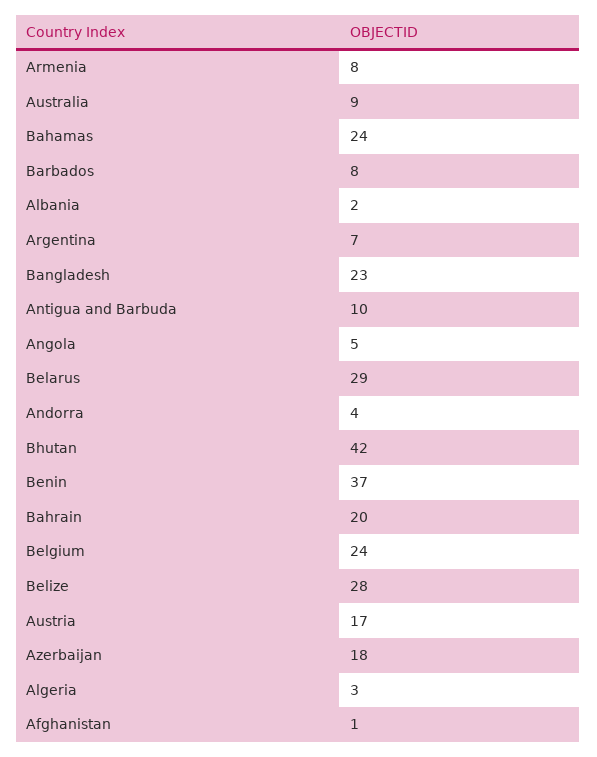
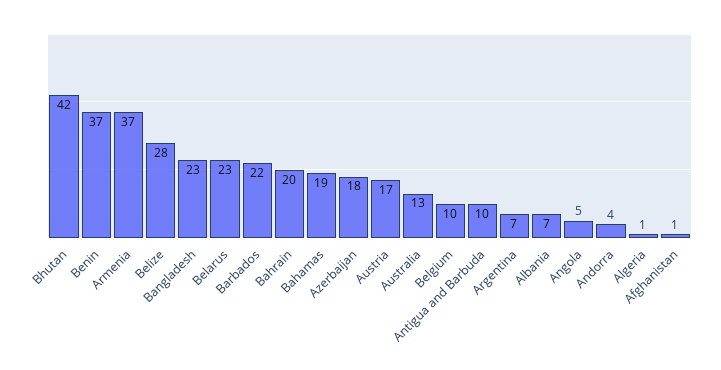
  {
-   "Armenia": 8,
+   "Armenia": 37,
-   "Australia": 9,
+   "Australia": 13,
-   "Bahamas": 24,
+   "Bahamas": 19,
-   "Barbados": 8,
+   "Barbados": 22,
-   "Albania": 2,
+   "Albania": 7,
    "Argentina": 7,
    "Bangladesh": 23,
    "Antigua and Barbuda": 10,
    "Angola": 5,
-   "Belarus": 29,
+   "Belarus": 23,
    "Andorra": 4,
    "Bhutan": 42,
    "Benin": 37,
    "Bahrain": 20,
-   "Belgium": 24,
+   "Belgium": 10,
    "Belize": 28,
    "Austria": 17,
    "Azerbaijan": 18,
-   "Algeria": 3,
+   "Algeria": 1,
    "Afghanistan": 1
  }

